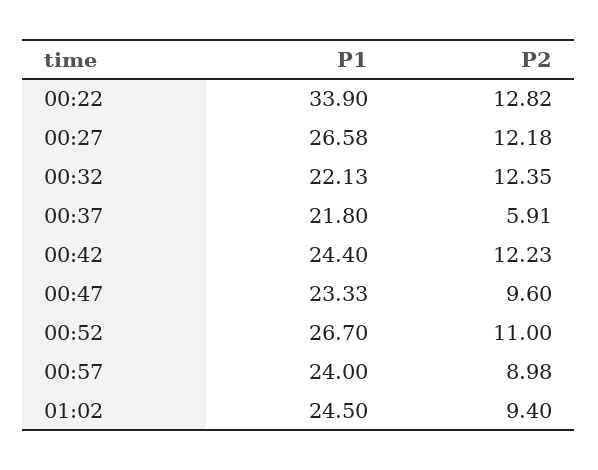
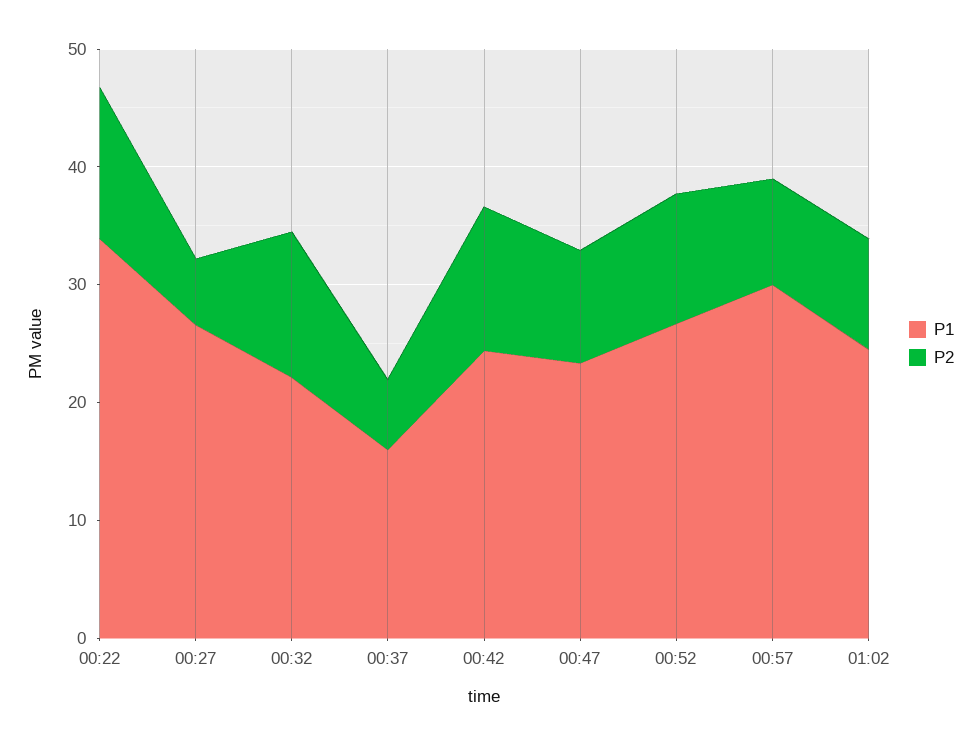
  {
    "P1": {
      "00:22": 33.9,
      "00:27": 26.58,
      "00:32": 22.13,
-     "00:37": 21.8,
+     "00:37": 16,
      "00:42": 24.4,
      "00:47": 23.33,
      "00:52": 26.7,
-     "00:57": 24,
+     "00:57": 30,
      "01:02": 24.5
    },
    "P2": {
      "00:22": 12.82,
-     "00:27": 12.18,
+     "00:27": 6,
      "00:32": 12.35,
      "00:37": 5.91,
      "00:42": 12.23,
      "00:47": 9.6,
      "00:52": 11,
      "00:57": 8.98,
      "01:02": 9.4
    }
  }

